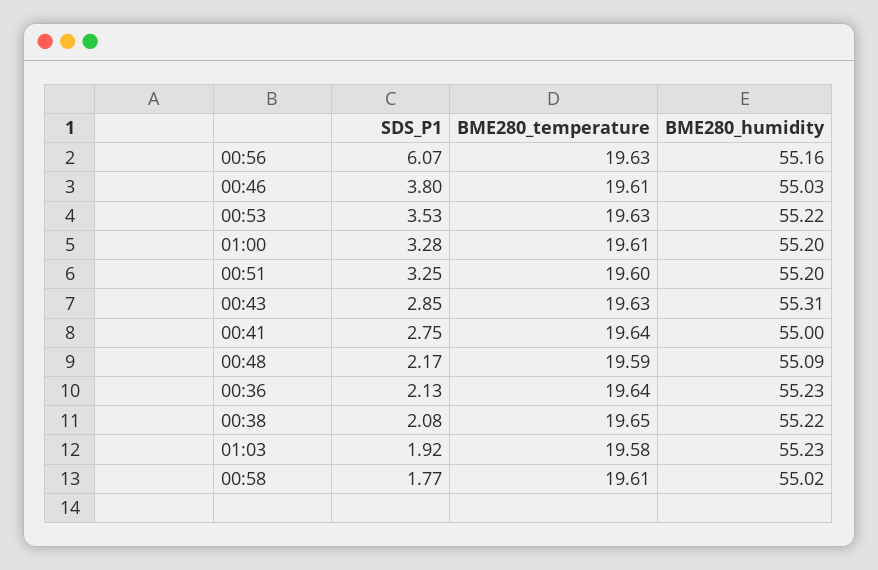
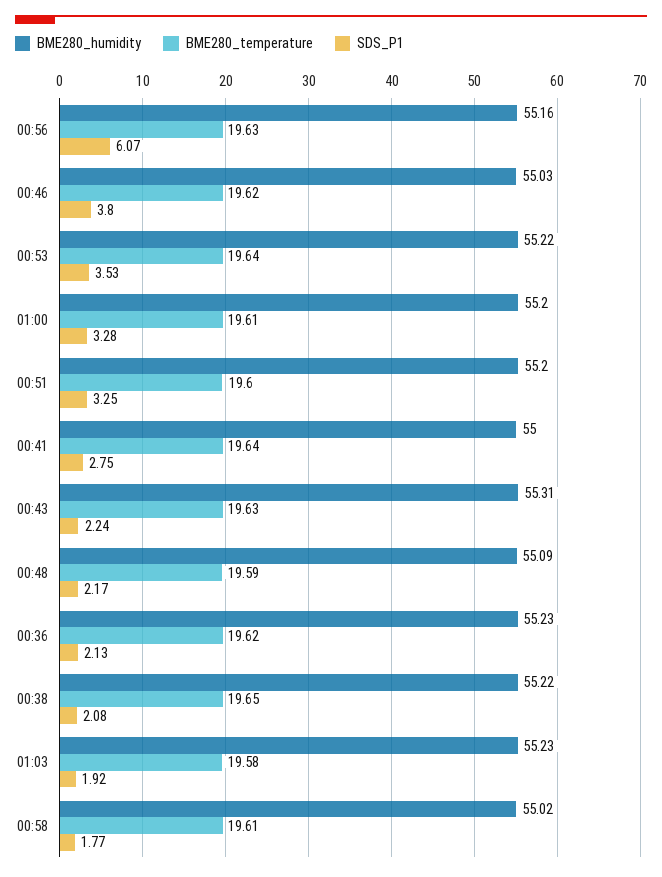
  {
    "SDS_P1": {
      "00:56": 6.07,
      "00:46": 3.8,
      "00:53": 3.53,
      "01:00": 3.28,
      "00:51": 3.25,
-     "00:43": 2.85,
+     "00:43": 2.24,
      "00:41": 2.75,
      "00:48": 2.17,
      "00:36": 2.13,
      "00:38": 2.08,
      "01:03": 1.92,
      "00:58": 1.77
    },
    "BME280_temperature": {
      "00:56": 19.63,
-     "00:46": 19.61,
+     "00:46": 19.62,
-     "00:53": 19.63,
+     "00:53": 19.64,
      "01:00": 19.61,
      "00:51": 19.6,
      "00:43": 19.63,
      "00:41": 19.64,
      "00:48": 19.59,
-     "00:36": 19.64,
+     "00:36": 19.62,
      "00:38": 19.65,
      "01:03": 19.58,
      "00:58": 19.61
    },
    "BME280_humidity": {
      "00:56": 55.16,
      "00:46": 55.03,
      "00:53": 55.22,
      "01:00": 55.2,
      "00:51": 55.2,
      "00:43": 55.31,
      "00:41": 55,
      "00:48": 55.09,
      "00:36": 55.23,
      "00:38": 55.22,
      "01:03": 55.23,
      "00:58": 55.02
    }
  }

